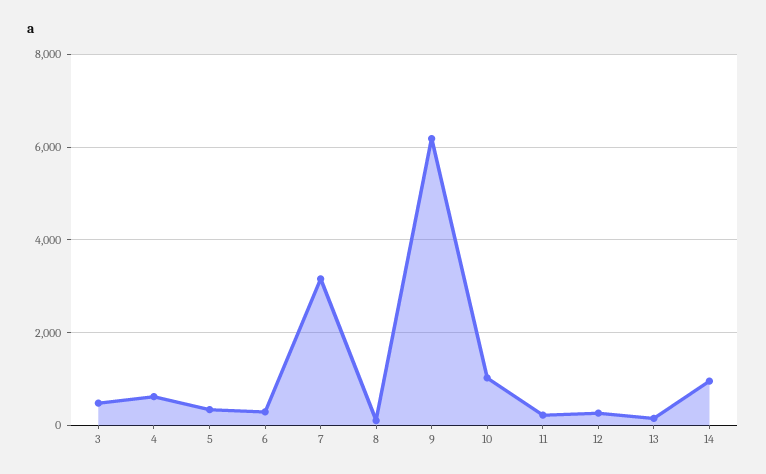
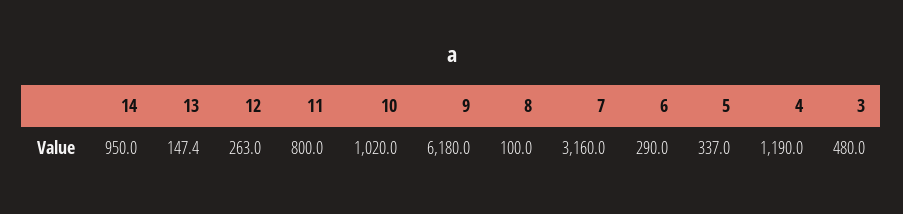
  {
    "3": 480,
-   "4": 600,
+   "4": 1190,
    "5": 337,
    "6": 290,
    "7": 3160,
    "8": 100,
    "9": 6180,
    "10": 1020,
-   "11": 200,
+   "11": 800,
    "12": 263,
    "13": 147.4,
    "14": 950
  }

